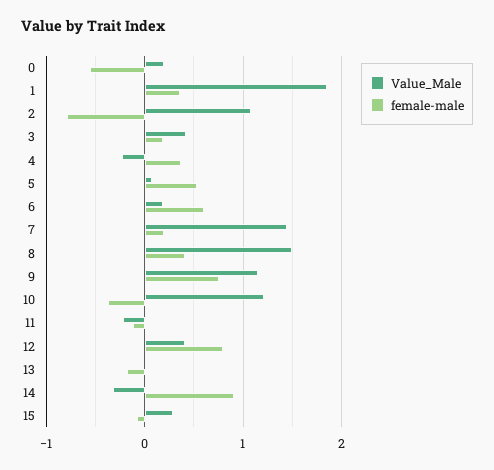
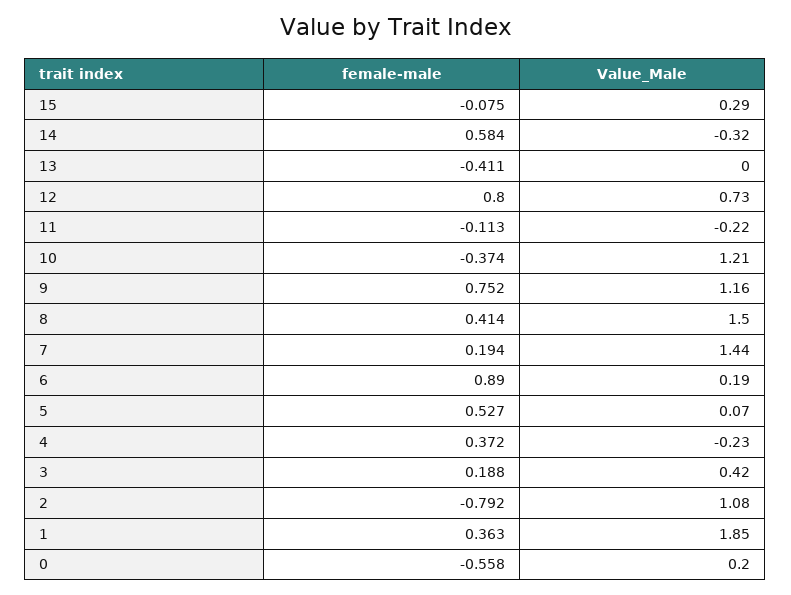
  {
    "Value_Male": {
      "0": 0.2,
      "1": 1.85,
      "2": 1.08,
      "3": 0.42,
      "4": -0.23,
      "5": 0.07,
      "6": 0.19,
      "7": 1.44,
      "8": 1.5,
      "9": 1.16,
      "10": 1.21,
      "11": -0.22,
-     "12": 0.4,
+     "12": 0.73,
      "13": 0,
      "14": -0.32,
      "15": 0.29
    },
    "female-male": {
      "0": -0.558,
      "1": 0.363,
      "2": -0.792,
      "3": 0.188,
      "4": 0.372,
      "5": 0.527,
-     "6": 0.6,
+     "6": 0.89,
      "7": 0.194,
      "8": 0.414,
      "9": 0.752,
      "10": -0.374,
      "11": -0.113,
      "12": 0.8,
-     "13": -0.2,
+     "13": -0.411,
-     "14": 0.9,
+     "14": 0.584,
      "15": -0.075
    }
  }

